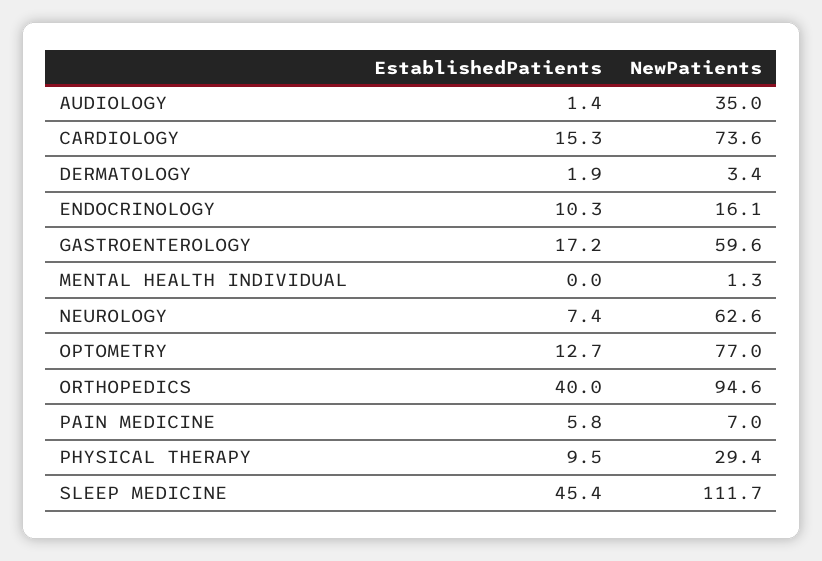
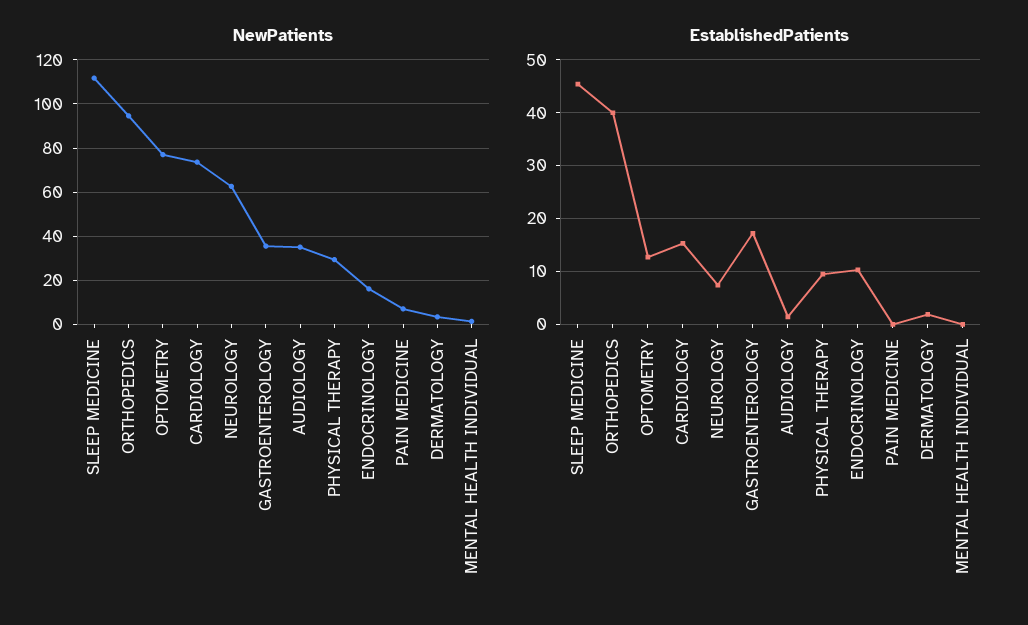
  {
    "EstablishedPatients": {
      "AUDIOLOGY": 1.4,
      "CARDIOLOGY": 15.3,
      "DERMATOLOGY": 1.9,
      "ENDOCRINOLOGY": 10.3,
      "GASTROENTEROLOGY": 17.2,
      "MENTAL HEALTH INDIVIDUAL": 0,
      "NEUROLOGY": 7.4,
      "OPTOMETRY": 12.7,
      "ORTHOPEDICS": 40,
-     "PAIN MEDICINE": 5.8,
+     "PAIN MEDICINE": 0,
      "PHYSICAL THERAPY": 9.5,
      "SLEEP MEDICINE": 45.4
    },
    "NewPatients": {
      "AUDIOLOGY": 35,
      "CARDIOLOGY": 73.6,
      "DERMATOLOGY": 3.4,
      "ENDOCRINOLOGY": 16.1,
-     "GASTROENTEROLOGY": 59.6,
+     "GASTROENTEROLOGY": 35,
      "MENTAL HEALTH INDIVIDUAL": 1.3,
      "NEUROLOGY": 62.6,
      "OPTOMETRY": 77,
      "ORTHOPEDICS": 94.6,
      "PAIN MEDICINE": 7,
      "PHYSICAL THERAPY": 29.4,
      "SLEEP MEDICINE": 111.7
    }
  }

